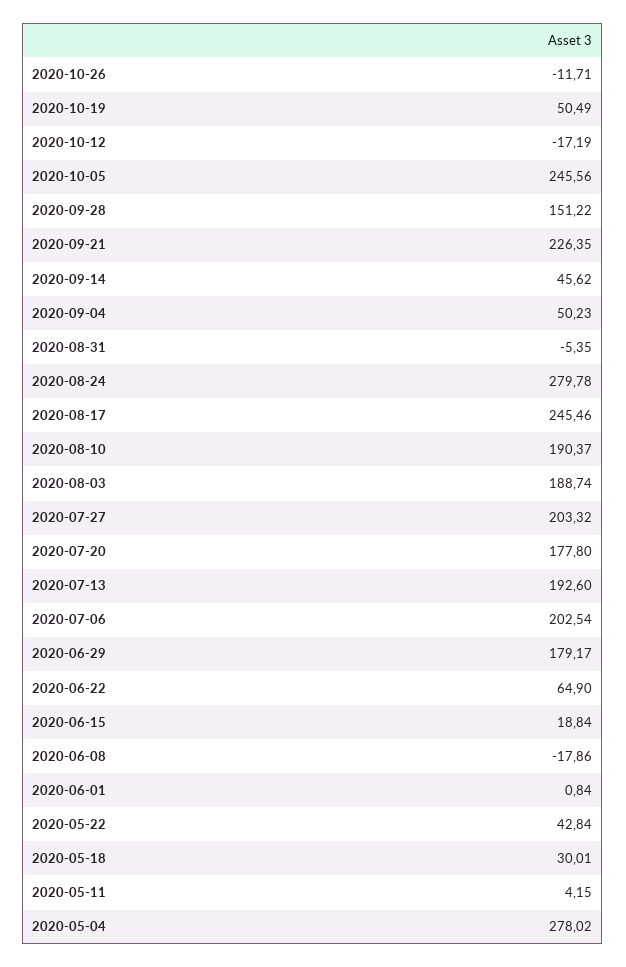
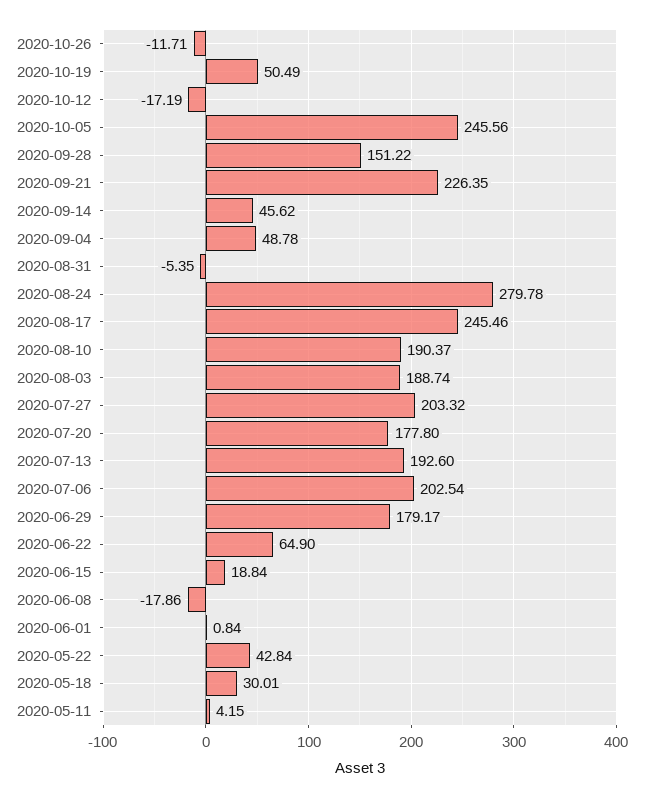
  {
    "2020-10-26": -11.71,
    "2020-10-19": 50.49,
    "2020-10-12": -17.19,
    "2020-10-05": 245.56,
    "2020-09-28": 151.22,
    "2020-09-21": 226.35,
    "2020-09-14": 45.62,
-   "2020-09-04": 50.23,
+   "2020-09-04": 48.78,
    "2020-08-31": -5.35,
    "2020-08-24": 279.78,
    "2020-08-17": 245.46,
    "2020-08-10": 190.37,
    "2020-08-03": 188.74,
    "2020-07-27": 203.32,
    "2020-07-20": 177.8,
    "2020-07-13": 192.6,
    "2020-07-06": 202.54,
    "2020-06-29": 179.17,
    "2020-06-22": 64.9,
    "2020-06-15": 18.84,
    "2020-06-08": -17.86,
    "2020-06-01": 0.84,
    "2020-05-22": 42.84,
    "2020-05-18": 30.01,
-   "2020-05-11": 4.15,
+   "2020-05-11": 4.15
-   "2020-05-04": 278.02
  }

